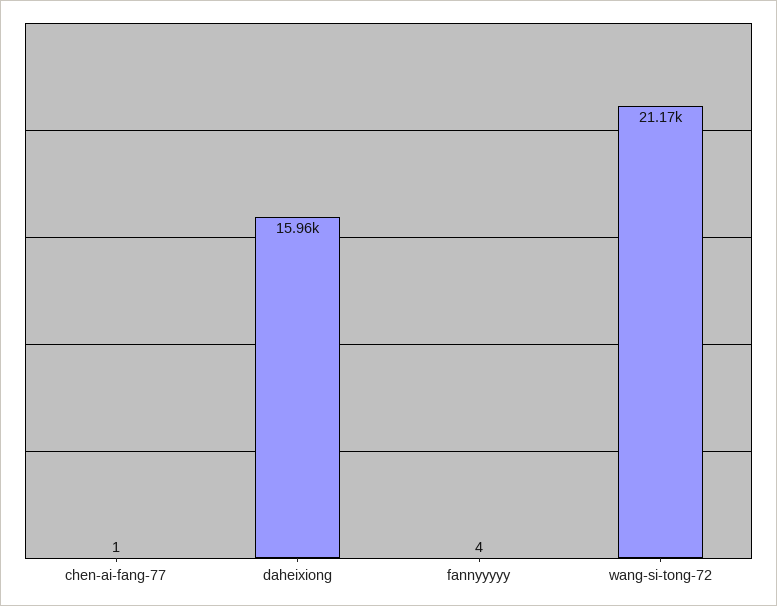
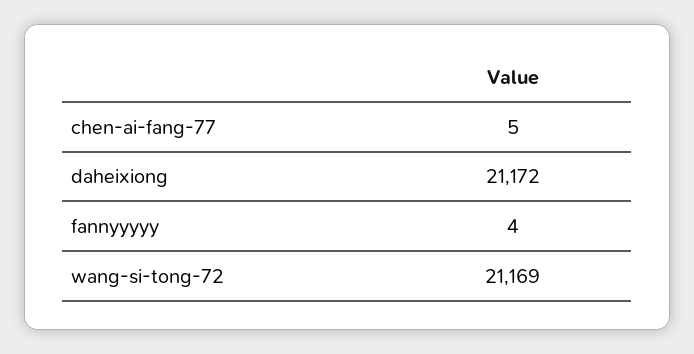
  {
-   "chen-ai-fang-77": 1,
+   "chen-ai-fang-77": 5,
-   "daheixiong": 15960,
+   "daheixiong": 21172,
    "fannyyyyy": 4,
    "wang-si-tong-72": 21169
  }

